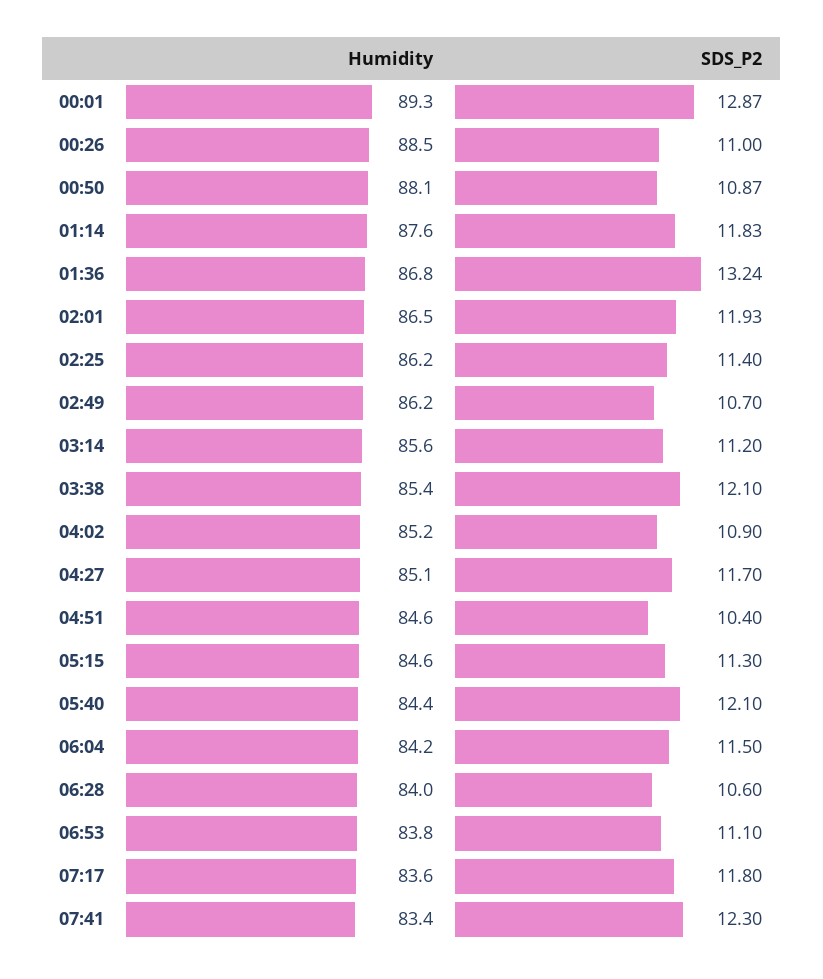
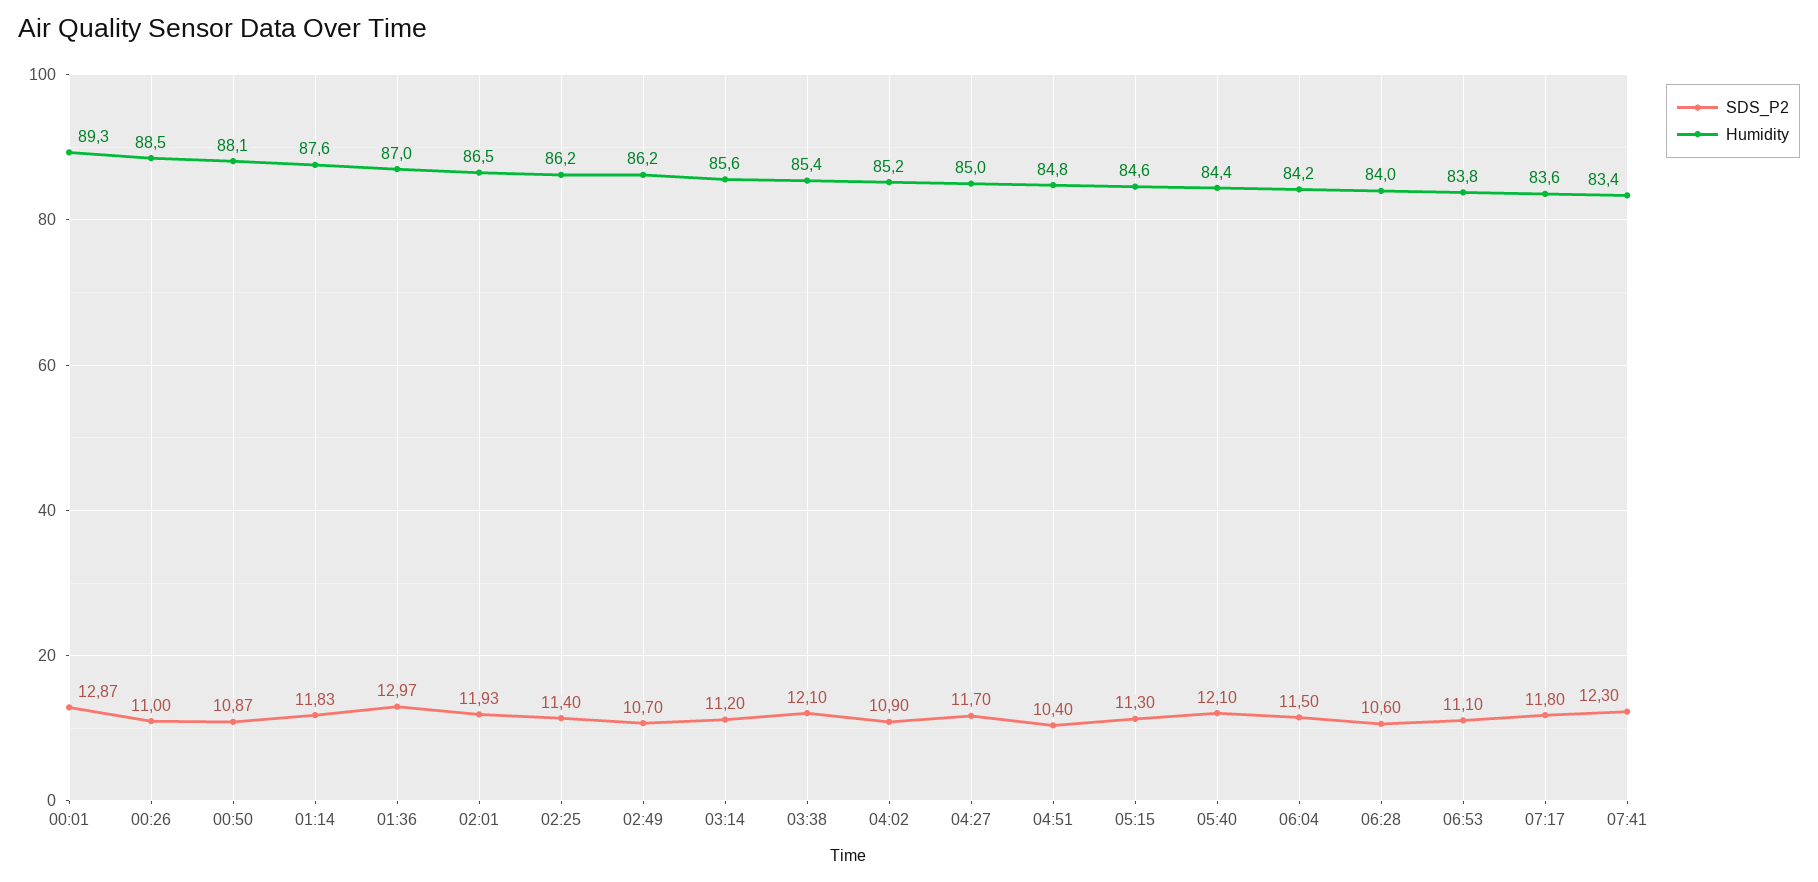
  {
    "Humidity": {
      "00:01": 89.3,
      "00:26": 88.5,
      "00:50": 88.1,
      "01:14": 87.6,
-     "01:36": 86.8,
+     "01:36": 87,
      "02:01": 86.5,
      "02:25": 86.2,
      "02:49": 86.2,
      "03:14": 85.6,
      "03:38": 85.4,
      "04:02": 85.2,
-     "04:27": 85.1,
+     "04:27": 85,
-     "04:51": 84.6,
+     "04:51": 84.8,
      "05:15": 84.6,
      "05:40": 84.4,
      "06:04": 84.2,
      "06:28": 84,
      "06:53": 83.8,
      "07:17": 83.6,
      "07:41": 83.4
    },
    "SDS_P2": {
      "00:01": 12.87,
      "00:26": 11,
      "00:50": 10.87,
      "01:14": 11.83,
-     "01:36": 13.24,
+     "01:36": 12.97,
      "02:01": 11.93,
      "02:25": 11.4,
      "02:49": 10.7,
      "03:14": 11.2,
      "03:38": 12.1,
      "04:02": 10.9,
      "04:27": 11.7,
      "04:51": 10.4,
      "05:15": 11.3,
      "05:40": 12.1,
      "06:04": 11.5,
      "06:28": 10.6,
      "06:53": 11.1,
      "07:17": 11.8,
      "07:41": 12.3
    }
  }

